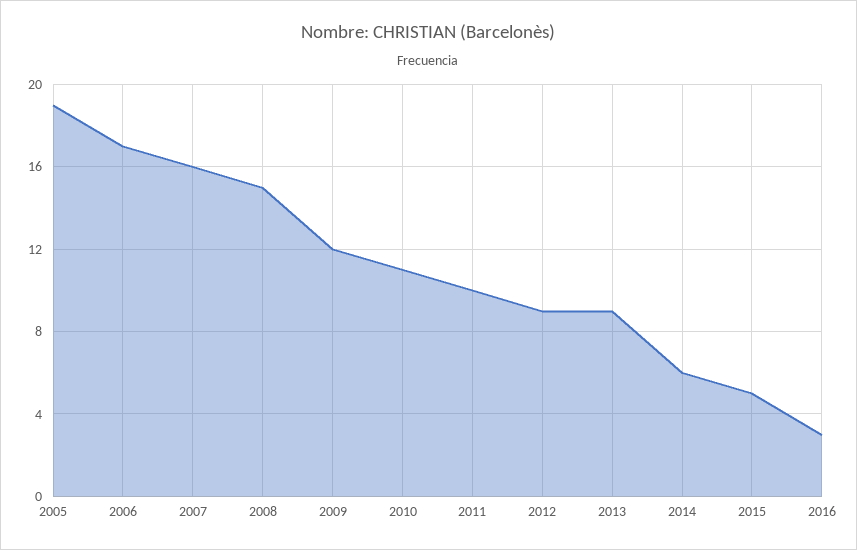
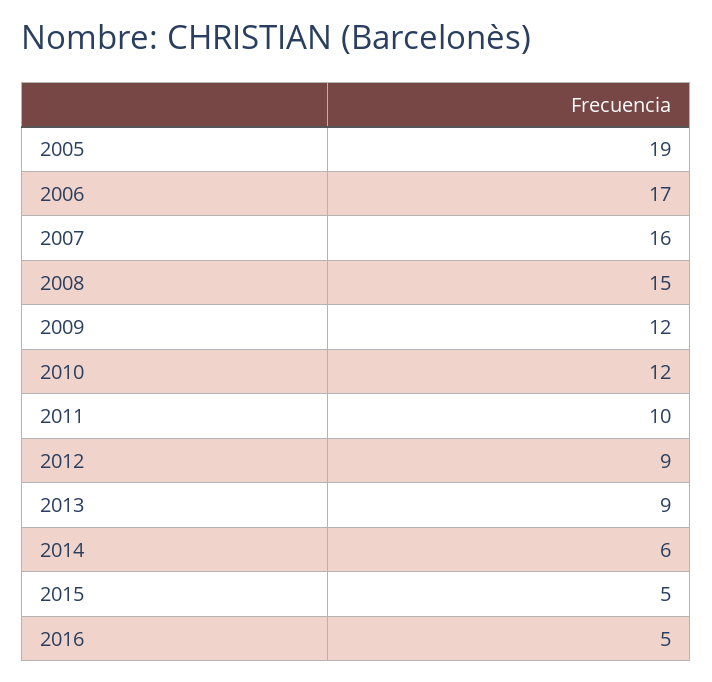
  {
    "2005": 19,
    "2006": 17,
    "2007": 16,
    "2008": 15,
    "2009": 12,
-   "2010": 11,
+   "2010": 12,
    "2011": 10,
    "2012": 9,
    "2013": 9,
    "2014": 6,
    "2015": 5,
-   "2016": 3
+   "2016": 5
  }

